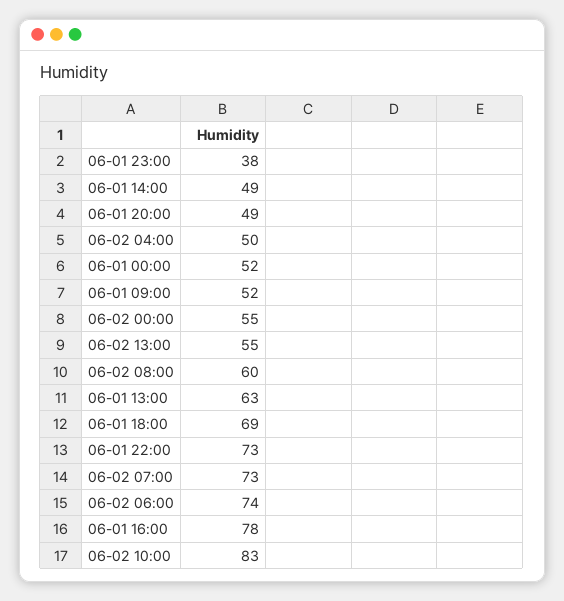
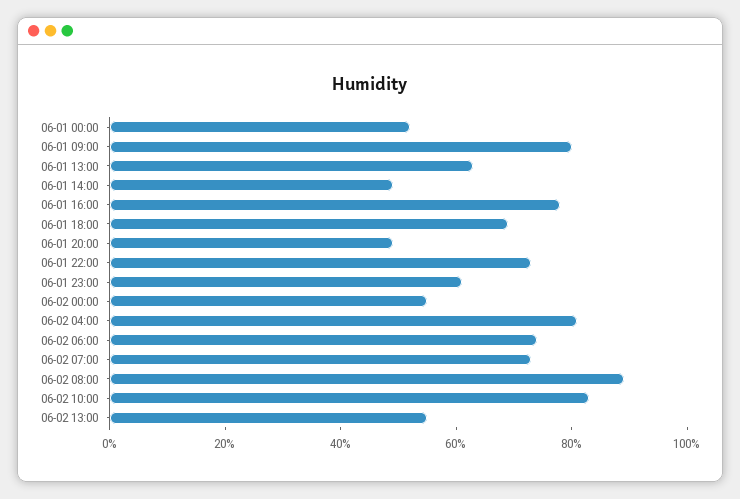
  {
-   "06-01 23:00": 38,
+   "06-01 23:00": 60,
    "06-01 14:00": 49,
    "06-01 20:00": 49,
-   "06-02 04:00": 50,
+   "06-02 04:00": 80,
    "06-01 00:00": 52,
-   "06-01 09:00": 52,
+   "06-01 09:00": 80,
    "06-02 00:00": 55,
    "06-02 13:00": 55,
-   "06-02 08:00": 60,
+   "06-02 08:00": 90,
    "06-01 13:00": 63,
    "06-01 18:00": 69,
    "06-01 22:00": 73,
    "06-02 07:00": 73,
    "06-02 06:00": 74,
    "06-01 16:00": 78,
    "06-02 10:00": 83
  }

